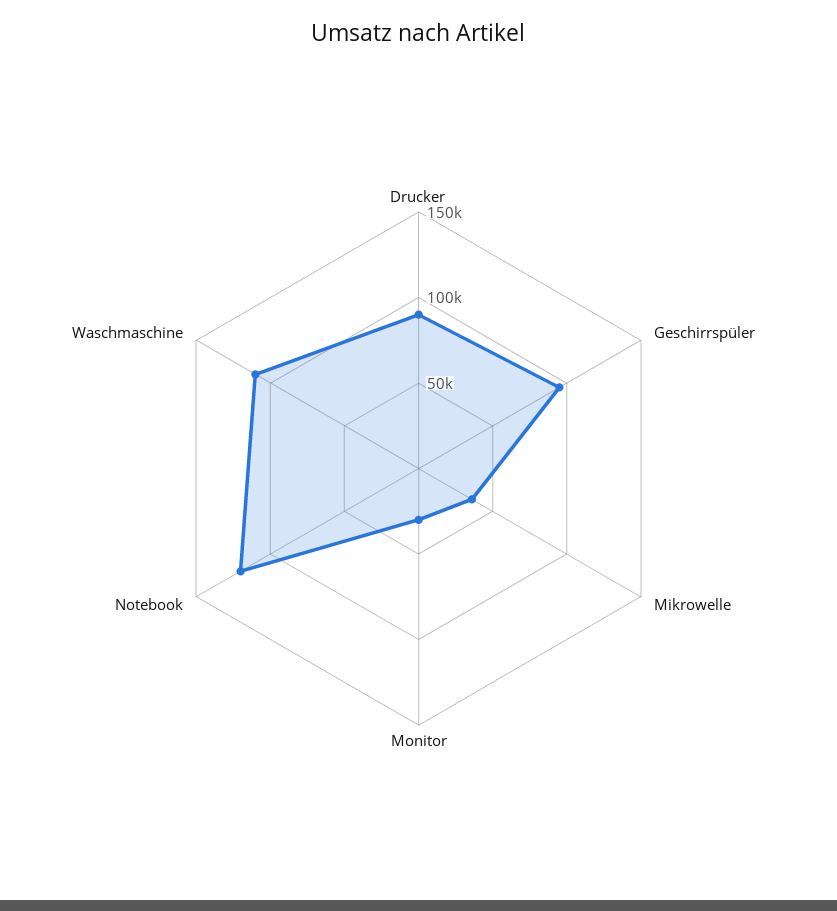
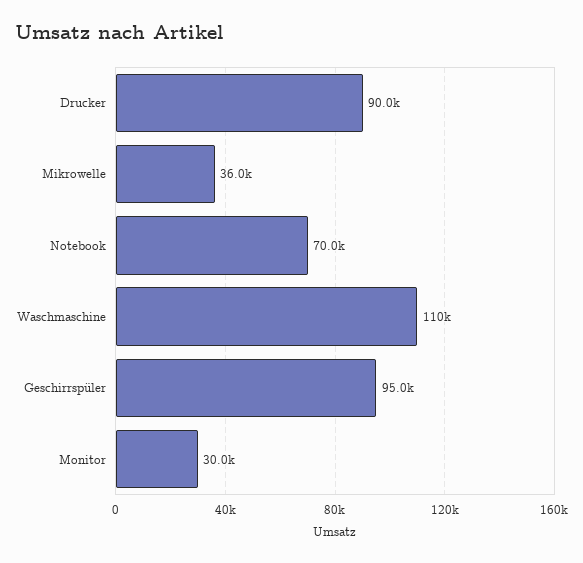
  {
    "Drucker": 90000,
    "Geschirrspüler": 95000,
    "Mikrowelle": 36000,
    "Monitor": 30000,
-   "Notebook": 120000,
+   "Notebook": 70000,
    "Waschmaschine": 110000
  }

